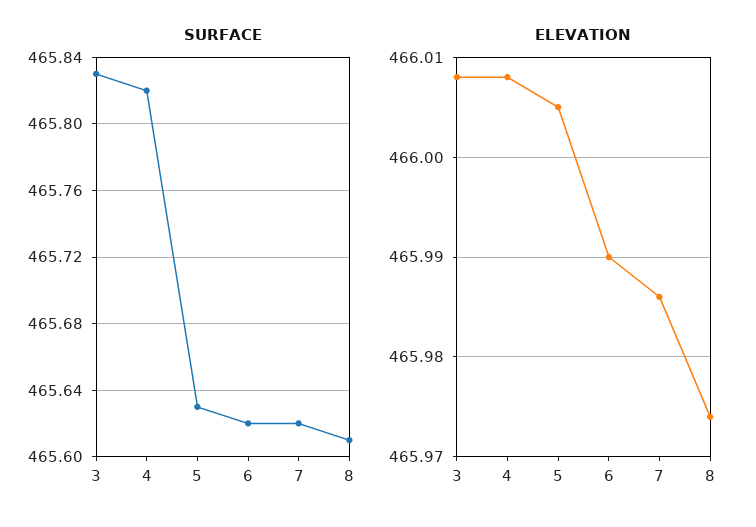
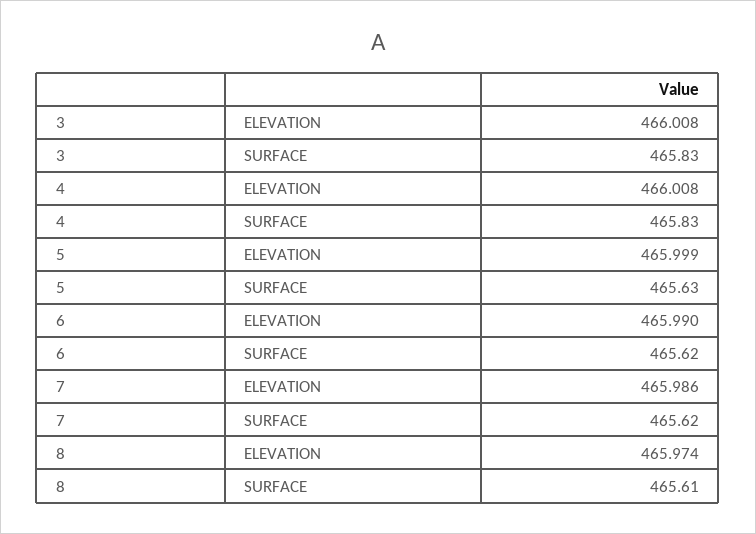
  {
    "SURFACE": {
      "3": 465.83,
-     "4": 465.82,
+     "4": 465.83,
      "5": 465.63,
      "6": 465.62,
      "7": 465.62,
      "8": 465.61
    },
    "ELEVATION": {
      "3": 466.008,
      "4": 466.008,
-     "5": 466.005,
+     "5": 465.999,
      "6": 465.99,
      "7": 465.986,
      "8": 465.974
    }
  }

